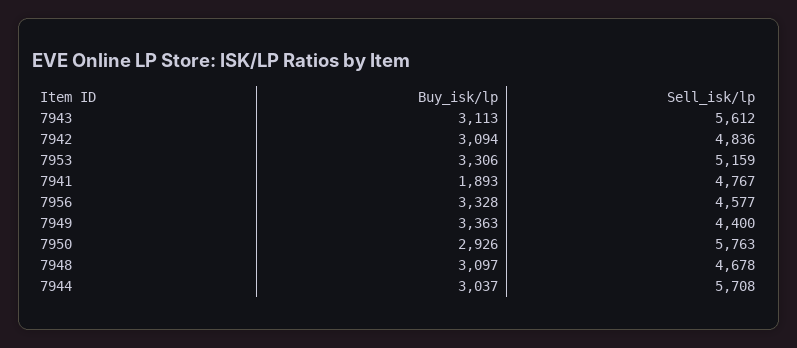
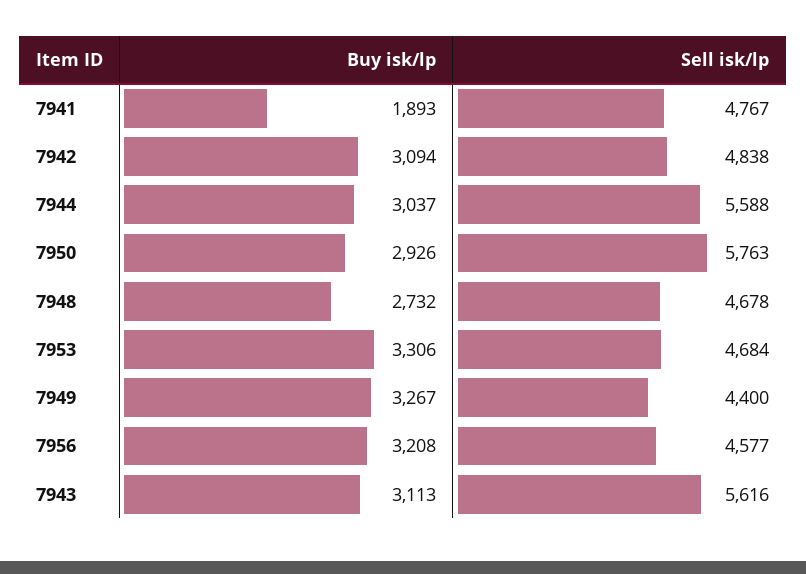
  {
    "Buy_isk/lp": {
      "7943": 3113,
      "7942": 3094,
      "7953": 3306,
      "7941": 1893,
-     "7956": 3328,
+     "7956": 3208,
-     "7949": 3363,
+     "7949": 3267,
      "7950": 2926,
-     "7948": 3097,
+     "7948": 2732,
      "7944": 3037
    },
    "Sell_isk/lp": {
-     "7943": 5612,
+     "7943": 5616,
-     "7942": 4836,
+     "7942": 4838,
-     "7953": 5159,
+     "7953": 4684,
      "7941": 4767,
      "7956": 4577,
      "7949": 4400,
      "7950": 5763,
      "7948": 4678,
-     "7944": 5708
+     "7944": 5588
    }
  }

